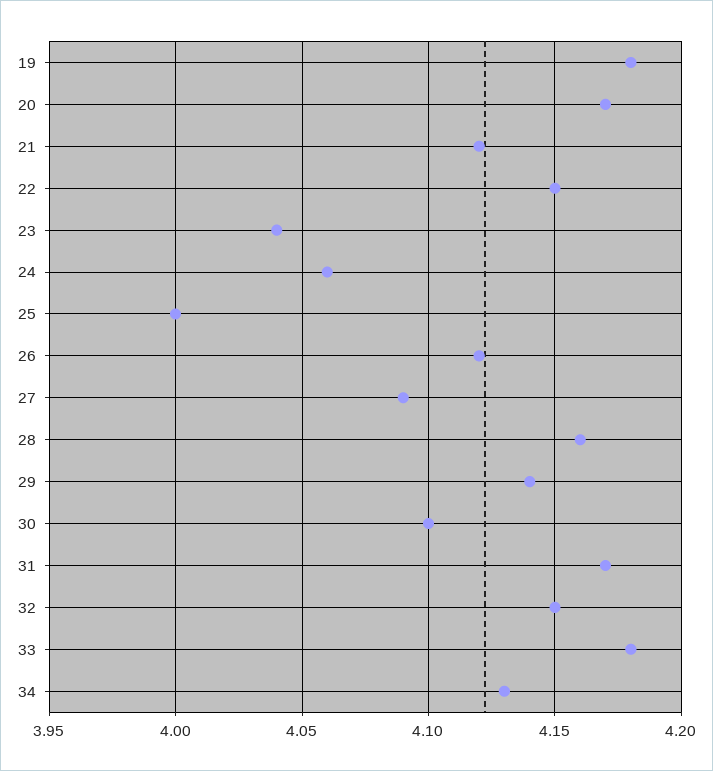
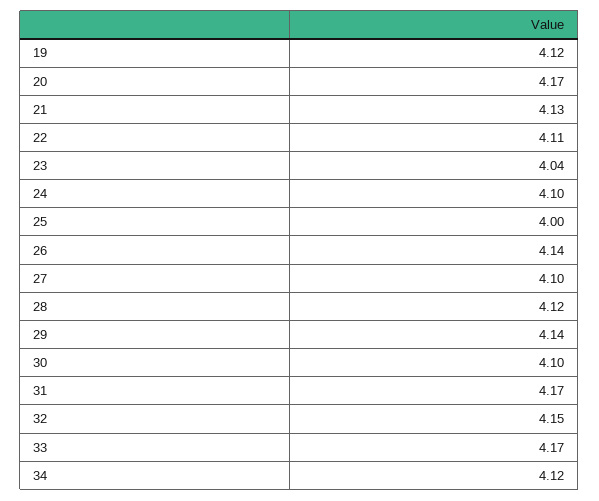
  {
-   "19": 4.18,
+   "19": 4.12,
    "20": 4.17,
-   "21": 4.12,
+   "21": 4.13,
-   "22": 4.15,
+   "22": 4.11,
    "23": 4.04,
-   "24": 4.06,
+   "24": 4.1,
    "25": 4,
-   "26": 4.12,
+   "26": 4.14,
-   "27": 4.09,
+   "27": 4.1,
-   "28": 4.16,
+   "28": 4.12,
    "29": 4.14,
    "30": 4.1,
    "31": 4.17,
    "32": 4.15,
-   "33": 4.18,
+   "33": 4.17,
-   "34": 4.13
+   "34": 4.12
  }

